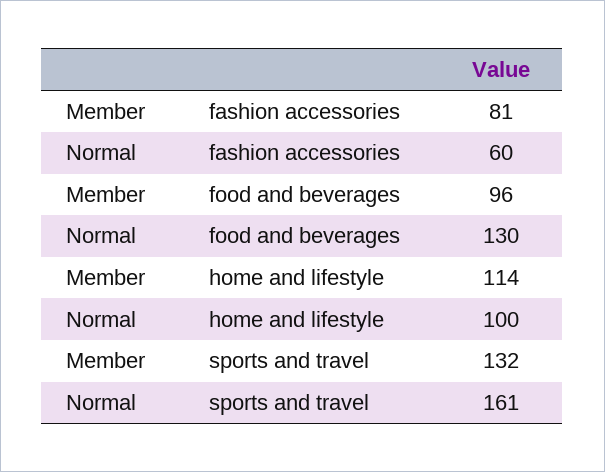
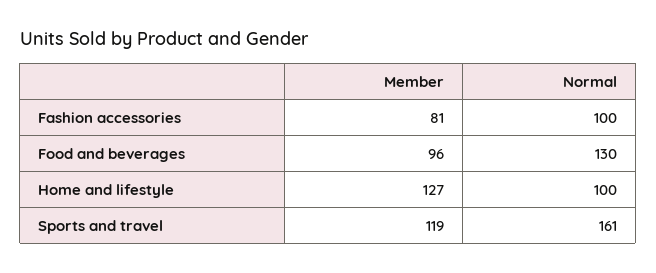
  {
    "Member": {
      "fashion accessories": 81,
      "food and beverages": 96,
-     "home and lifestyle": 114,
+     "home and lifestyle": 127,
-     "sports and travel": 132
+     "sports and travel": 119
    },
    "Normal": {
-     "fashion accessories": 60,
+     "fashion accessories": 100,
      "food and beverages": 130,
      "home and lifestyle": 100,
      "sports and travel": 161
    }
  }

